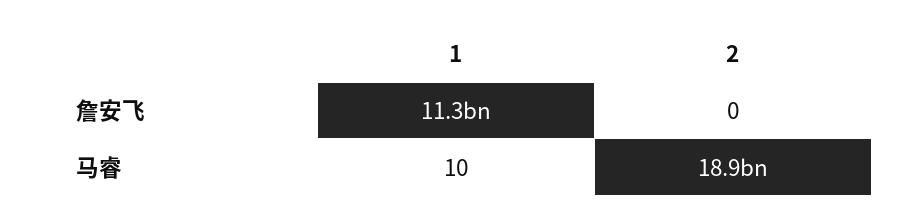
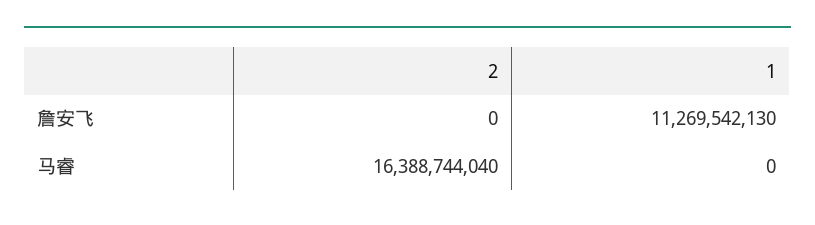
  {
    "1": {
      "詹安飞": 11269542130,
-     "马睿": 10
+     "马睿": 0
    },
    "2": {
      "詹安飞": 0,
-     "马睿": 18900000000
+     "马睿": 16388744040
    }
  }

